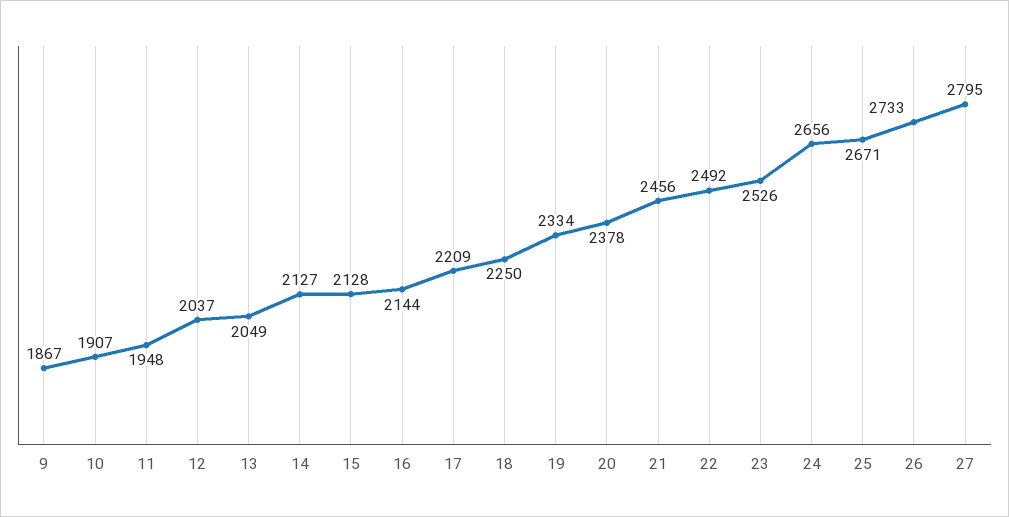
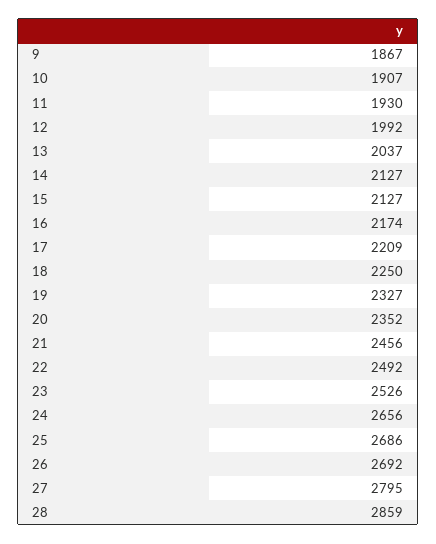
  {
    "9": 1867,
    "10": 1907,
-   "11": 1948,
+   "11": 1930,
-   "12": 2037,
+   "12": 1992,
-   "13": 2049,
+   "13": 2037,
    "14": 2127,
-   "15": 2128,
+   "15": 2127,
-   "16": 2144,
+   "16": 2174,
    "17": 2209,
    "18": 2250,
-   "19": 2334,
+   "19": 2327,
-   "20": 2378,
+   "20": 2352,
    "21": 2456,
    "22": 2492,
    "23": 2526,
    "24": 2656,
-   "25": 2671,
+   "25": 2686,
-   "26": 2733,
+   "26": 2692,
-   "27": 2795
+   "27": 2795,
+   "28": 2859
  }

